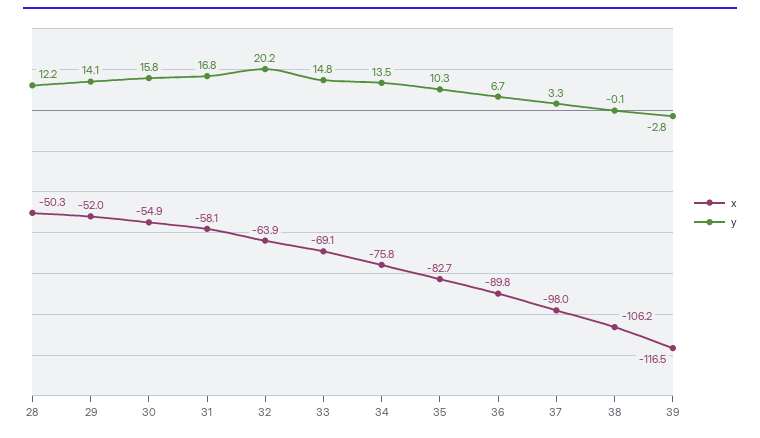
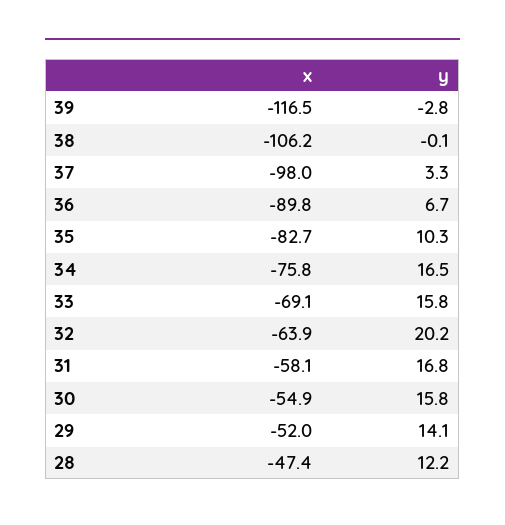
  {
    "x": {
-     "28": -50.3,
+     "28": -47.4,
      "29": -52,
      "30": -54.9,
      "31": -58.1,
      "32": -63.9,
      "33": -69.1,
      "34": -75.8,
      "35": -82.7,
      "36": -89.8,
      "37": -98,
      "38": -106.2,
      "39": -116.5
    },
    "y": {
      "28": 12.2,
      "29": 14.1,
      "30": 15.8,
      "31": 16.8,
      "32": 20.2,
-     "33": 14.8,
+     "33": 15.8,
-     "34": 13.5,
+     "34": 16.5,
      "35": 10.3,
      "36": 6.7,
      "37": 3.3,
      "38": -0.1,
      "39": -2.8
    }
  }

